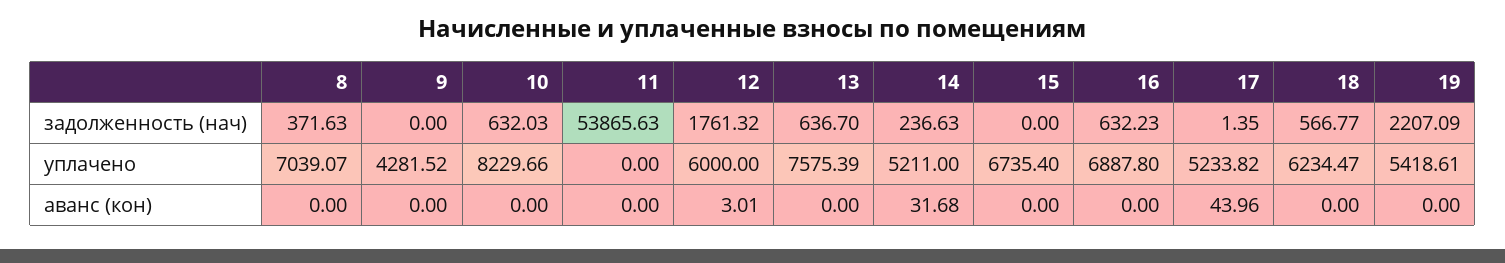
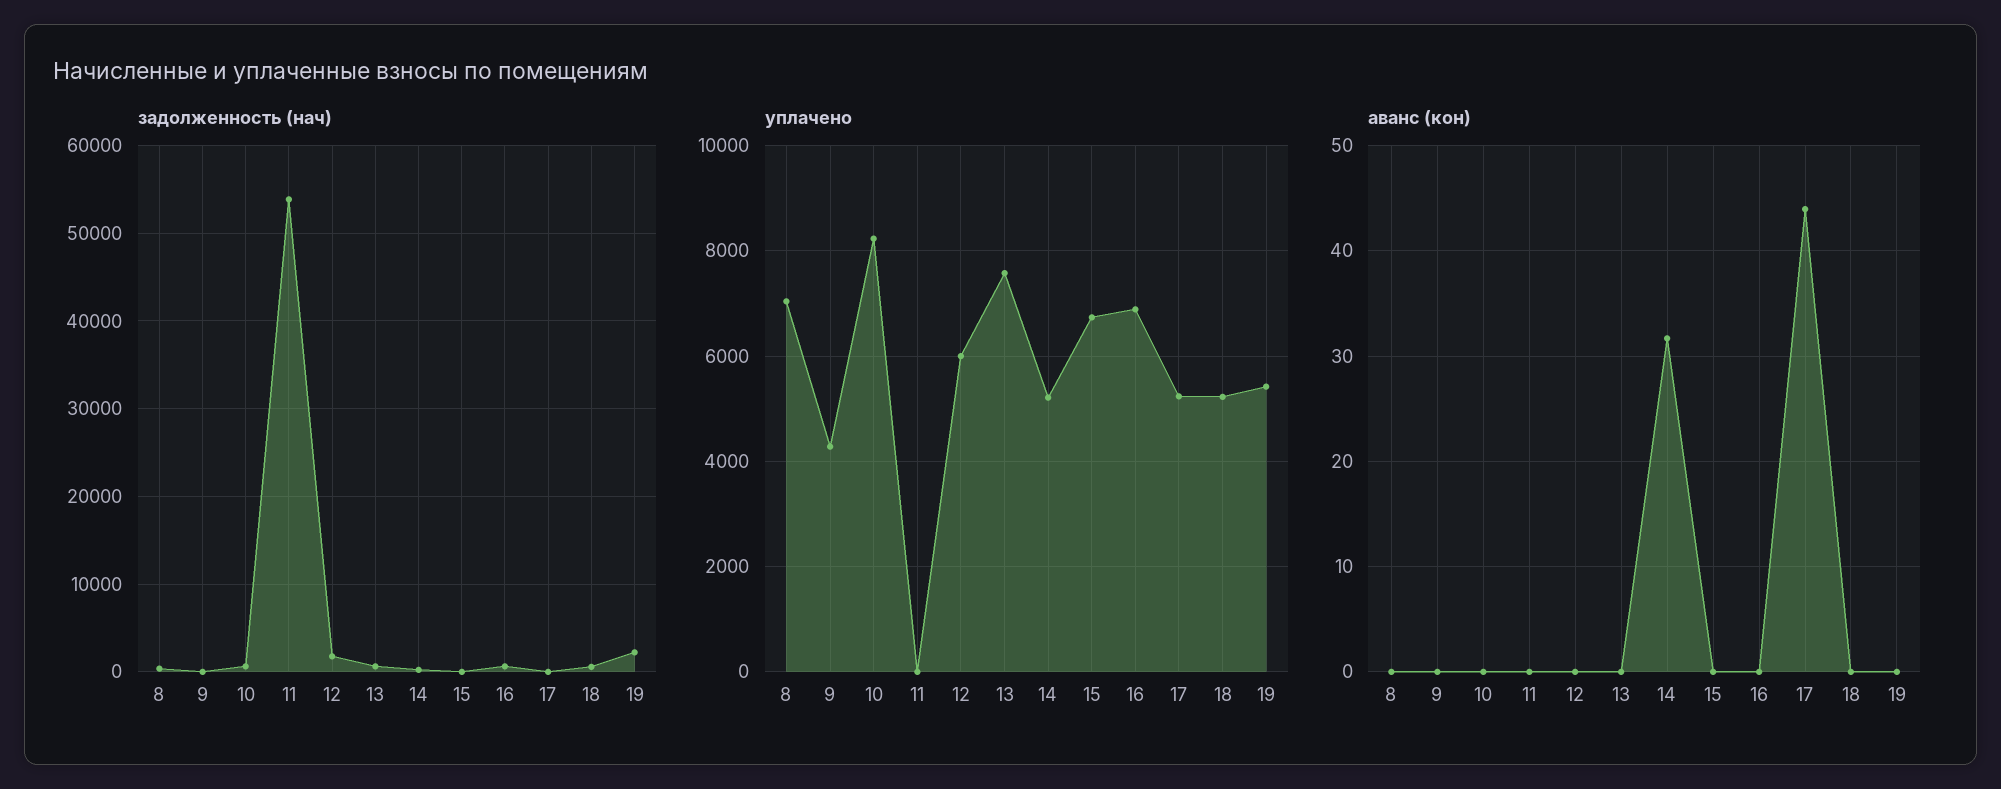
  {
    "задолженность (нач)": {
      "8": 371.63,
      "9": 0,
      "10": 632.03,
      "11": 53865.63,
      "12": 1761.32,
      "13": 636.7,
      "14": 236.63,
      "15": 0,
      "16": 632.23,
      "17": 1.35,
      "18": 566.77,
      "19": 2207.09
    },
    "уплачено": {
      "8": 7039.07,
      "9": 4281.52,
      "10": 8229.66,
      "11": 0,
      "12": 6000,
      "13": 7575.39,
      "14": 5211,
      "15": 6735.4,
      "16": 6887.8,
      "17": 5233.82,
-     "18": 6234.47,
+     "18": 5200,
      "19": 5418.61
    },
    "аванс (кон)": {
      "8": 0,
      "9": 0,
      "10": 0,
      "11": 0,
-     "12": 3.01,
+     "12": 0,
      "13": 0,
      "14": 31.68,
      "15": 0,
      "16": 0,
      "17": 43.96,
      "18": 0,
      "19": 0
    }
  }

